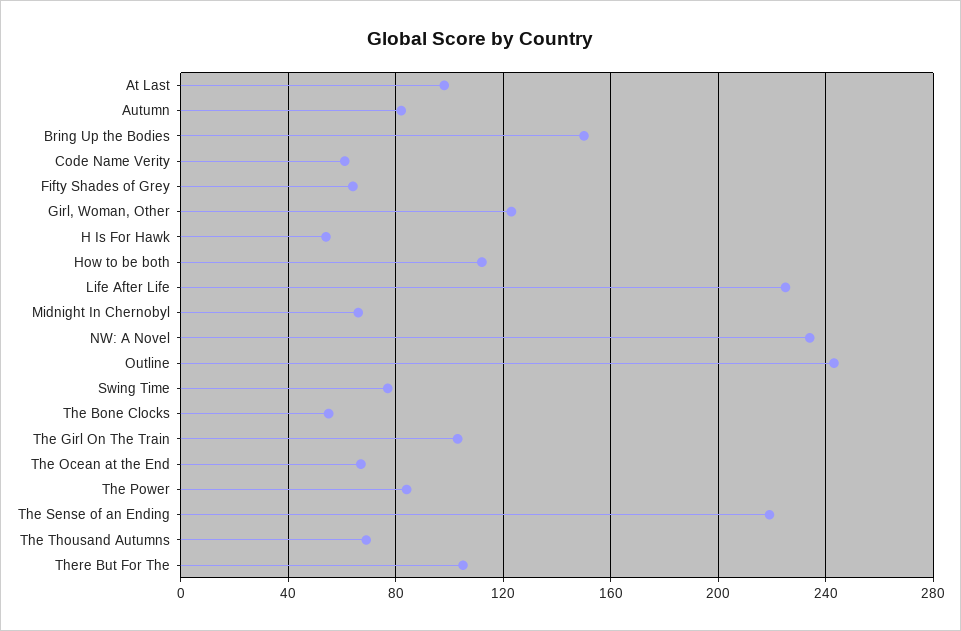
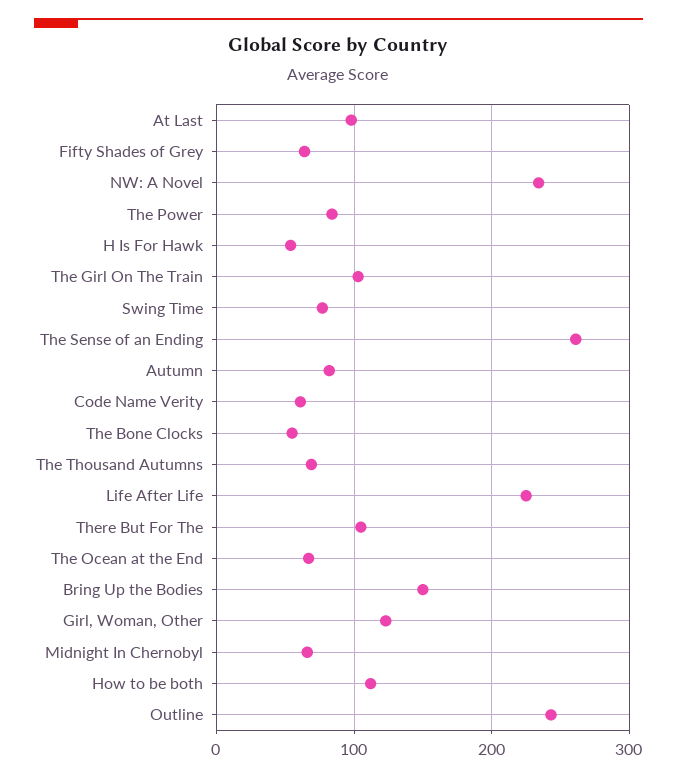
  {
    "At Last": 100,
    "Autumn": 80,
    "Bring Up the Bodies": 150,
    "Code Name Verity": 60,
    "Fifty Shades of Grey": 65,
    "Girl, Woman, Other": 125,
    "H Is For Hawk": 55,
    "How to be both": 110,
    "Life After Life": 225,
    "Midnight In Chernobyl": 65,
    "NW: A Novel": 235,
    "Outline": 245,
    "Swing Time": 75,
    "The Bone Clocks": 55,
    "The Girl On The Train": 105,
    "The Ocean at the End": 65,
    "The Power": 85,
-   "The Sense of an Ending": 220,
+   "The Sense of an Ending": 260,
    "The Thousand Autumns": 70,
    "There But For The": 105
  }

